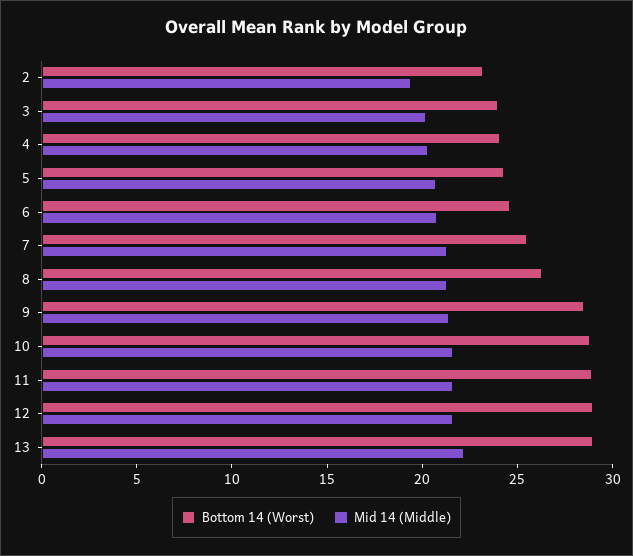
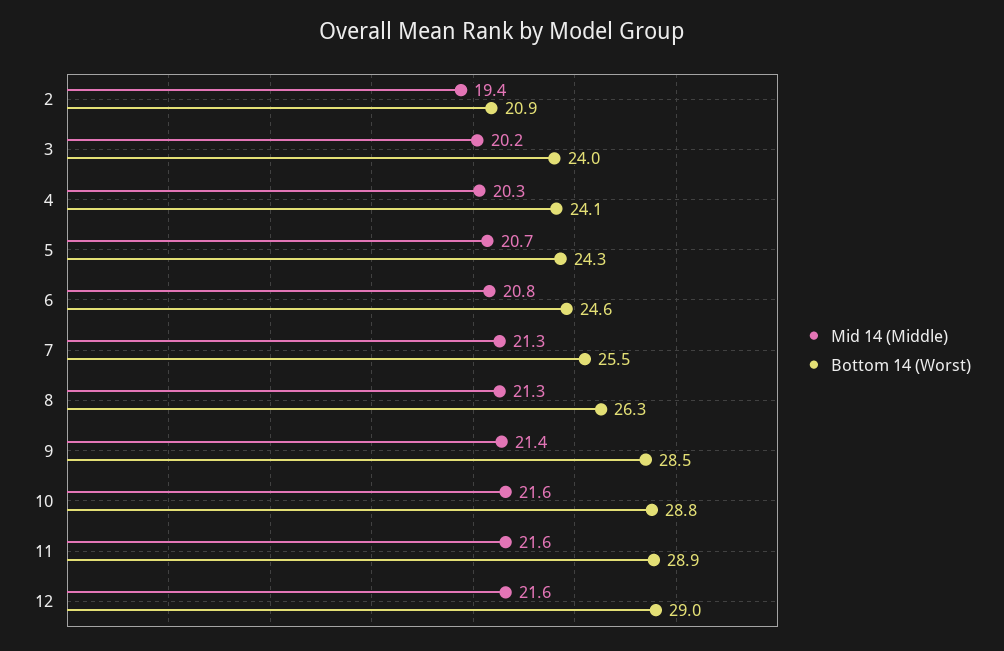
  {
    "Bottom 14 (Worst)": {
-     "2": 23,
+     "2": 20.9,
      "3": 24,
      "4": 24.1,
      "5": 24.3,
      "6": 24.6,
      "7": 25.5,
      "8": 26.3,
      "9": 28.5,
      "10": 28.8,
      "11": 28.9,
-     "12": 29,
+     "12": 29
-     "13": 29
    },
    "Mid 14 (Middle)": {
      "2": 19.4,
      "3": 20.2,
      "4": 20.3,
      "5": 20.7,
      "6": 20.8,
      "7": 21.3,
      "8": 21.3,
      "9": 21.4,
      "10": 21.6,
      "11": 21.6,
-     "12": 21.6,
+     "12": 21.6
-     "13": 22
    }
  }

